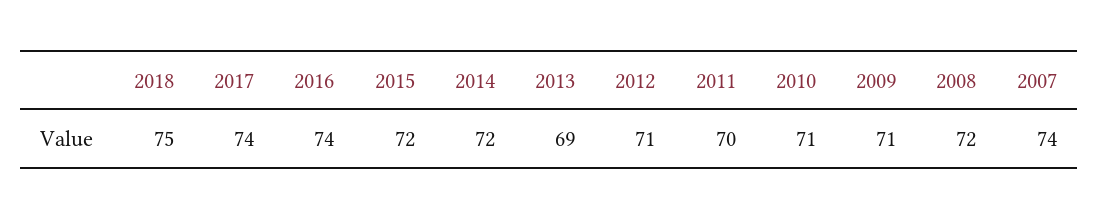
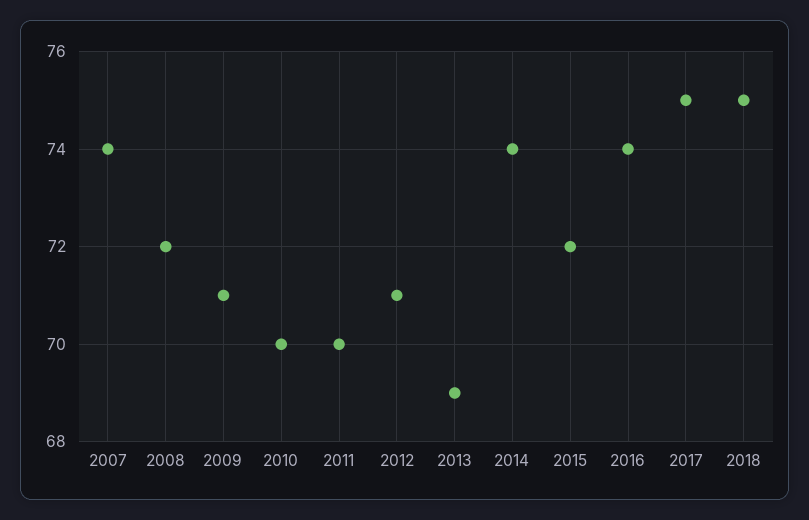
  {
    "2018": 75,
-   "2017": 74,
+   "2017": 75,
    "2016": 74,
    "2015": 72,
-   "2014": 72,
+   "2014": 74,
    "2013": 69,
    "2012": 71,
    "2011": 70,
-   "2010": 71,
+   "2010": 70,
    "2009": 71,
    "2008": 72,
    "2007": 74
  }

